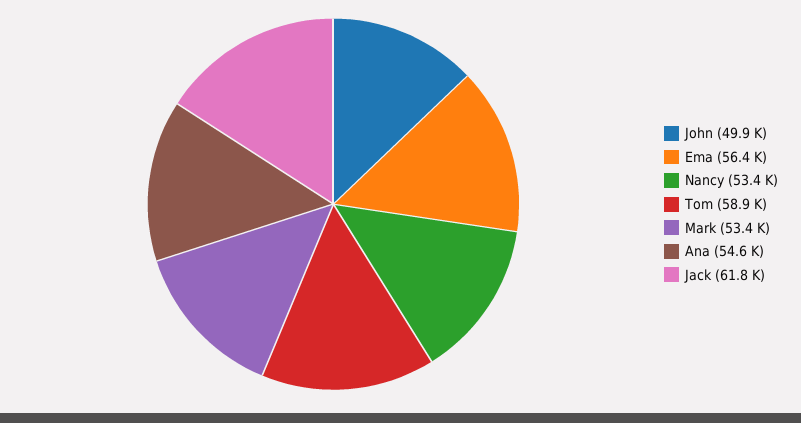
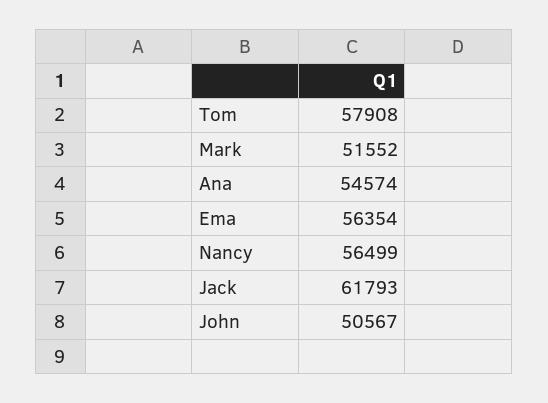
  {
-   "John": 49900,
+   "John": 50567,
    "Ema": 56354,
-   "Nancy": 53400,
+   "Nancy": 56499,
-   "Tom": 58900,
+   "Tom": 57908,
-   "Mark": 53400,
+   "Mark": 51552,
    "Ana": 54574,
    "Jack": 61793
  }

